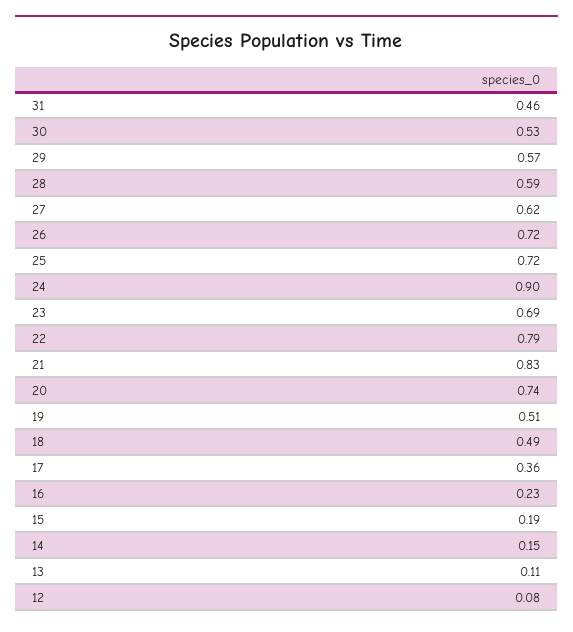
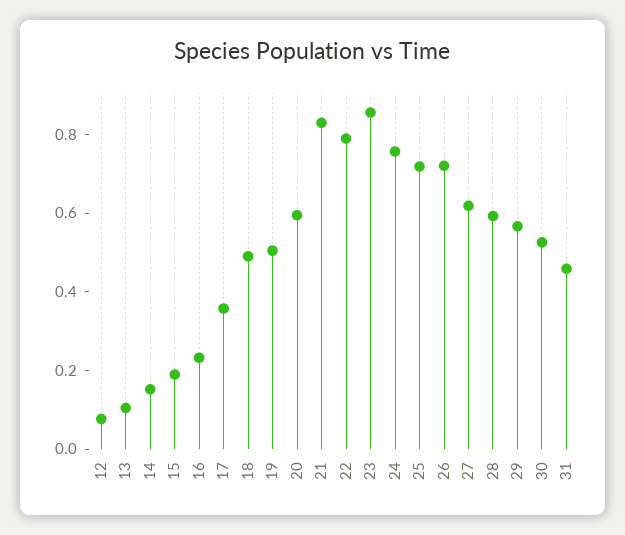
  {
    "31": 0.46,
    "30": 0.53,
    "29": 0.57,
    "28": 0.59,
    "27": 0.62,
    "26": 0.72,
    "25": 0.72,
-   "24": 0.9,
+   "24": 0.75,
-   "23": 0.69,
+   "23": 0.85,
    "22": 0.79,
    "21": 0.83,
-   "20": 0.74,
+   "20": 0.6,
    "19": 0.51,
    "18": 0.49,
    "17": 0.36,
    "16": 0.23,
    "15": 0.19,
    "14": 0.15,
    "13": 0.11,
    "12": 0.08
  }

